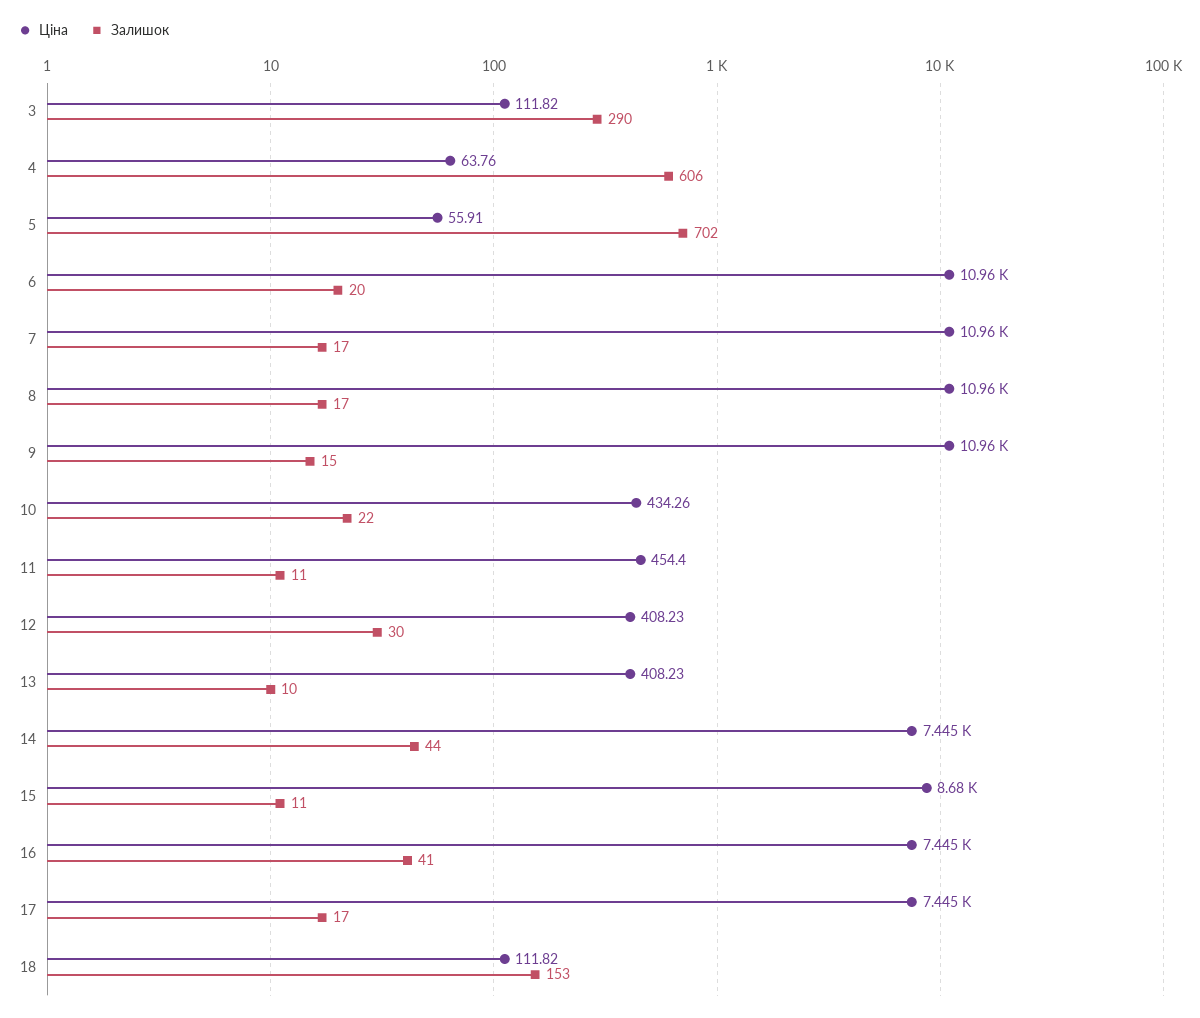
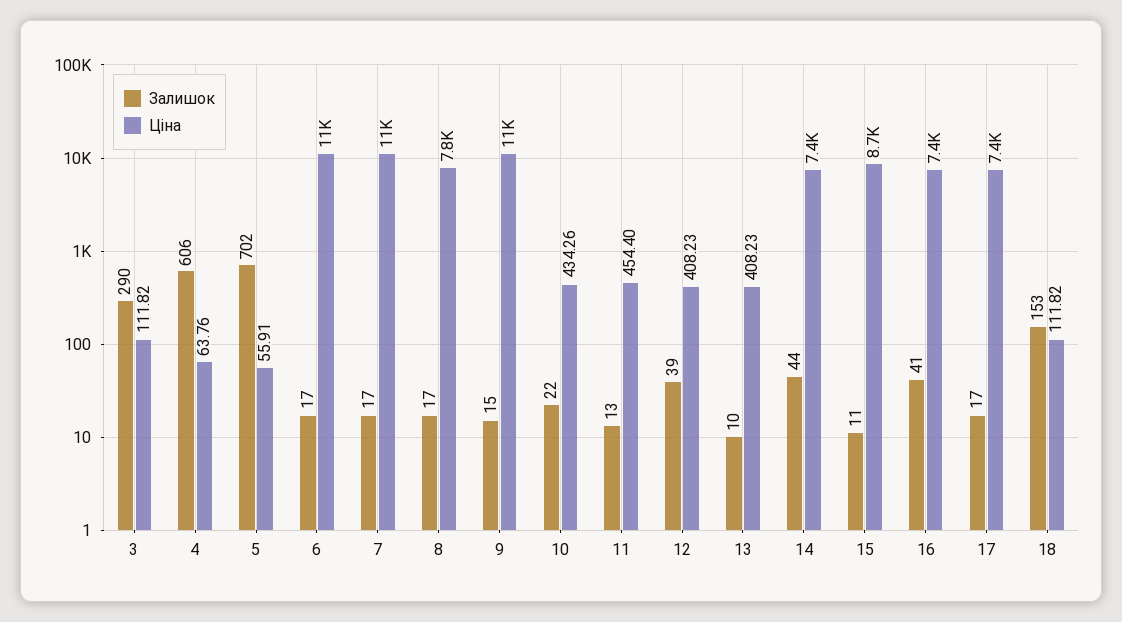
  {
    "Ціна": {
      "3": 111.82,
      "4": 63.76,
      "5": 55.91,
      "6": 10960,
      "7": 10960,
-     "8": 10960,
+     "8": 7800,
      "9": 10960,
      "10": 434.26,
      "11": 454.4,
      "12": 408.23,
      "13": 408.23,
      "14": 7445,
      "15": 8680,
      "16": 7445,
      "17": 7445,
      "18": 111.82
    },
    "Залишок": {
      "3": 290,
      "4": 606,
      "5": 702,
-     "6": 20,
+     "6": 17,
      "7": 17,
      "8": 17,
      "9": 15,
      "10": 22,
-     "11": 11,
+     "11": 13,
-     "12": 30,
+     "12": 39,
      "13": 10,
      "14": 44,
      "15": 11,
      "16": 41,
      "17": 17,
      "18": 153
    }
  }

